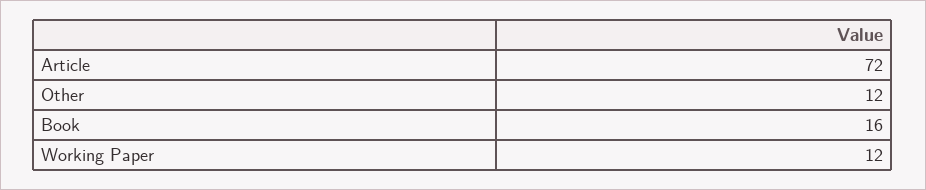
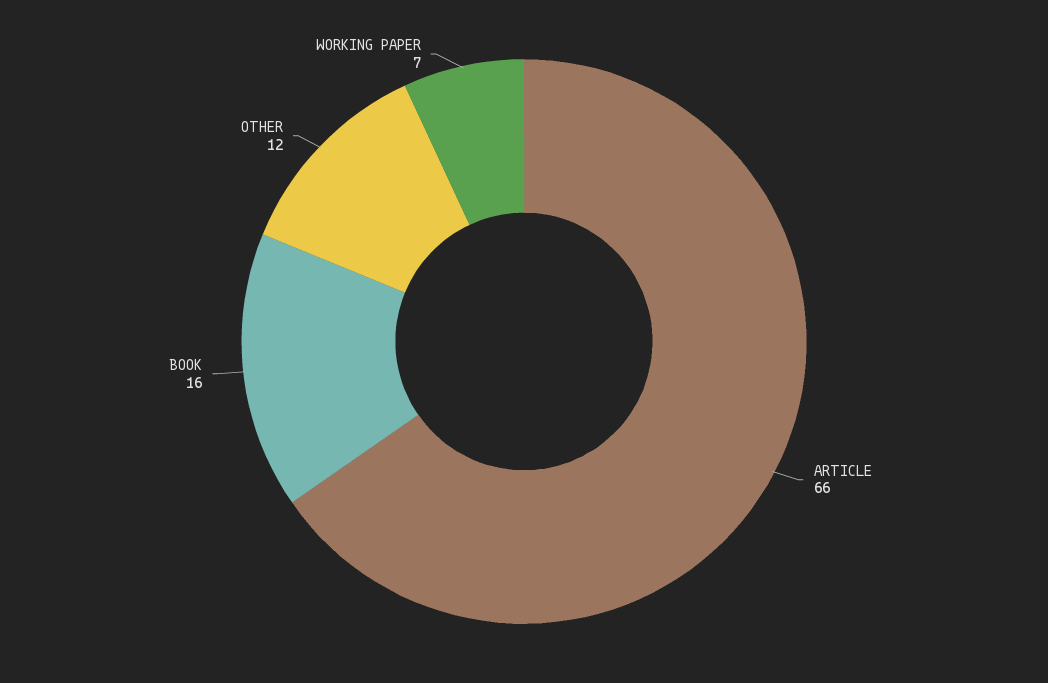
  {
-   "Article": 72,
+   "Article": 66,
    "Other": 12,
    "Book": 16,
-   "Working Paper": 12
+   "Working Paper": 7
  }

